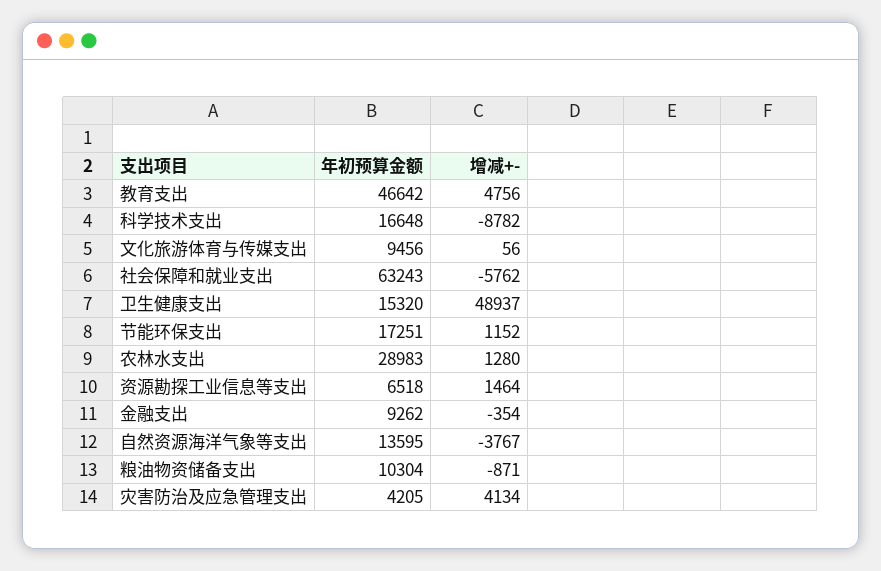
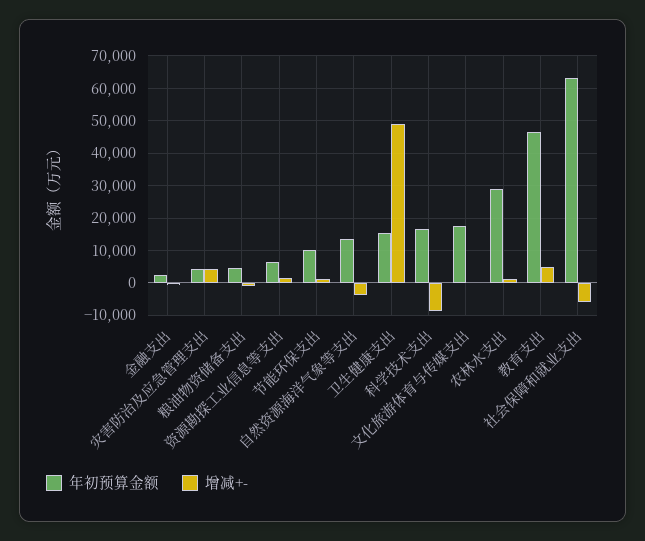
  {
    "年初预算金额": {
      "教育支出": 46642,
      "科学技术支出": 16648,
-     "文化旅游体育与传媒支出": 9456,
+     "文化旅游体育与传媒支出": 18000,
      "社会保障和就业支出": 63243,
      "卫生健康支出": 15320,
-     "节能环保支出": 17251,
+     "节能环保支出": 10000,
      "农林水支出": 28983,
      "资源勘探工业信息等支出": 6518,
-     "金融支出": 9262,
+     "金融支出": 2000,
      "自然资源海洋气象等支出": 13595,
-     "粮油物资储备支出": 10304,
+     "粮油物资储备支出": 4000,
      "灾害防治及应急管理支出": 4205
    },
    "增减+-": {
      "教育支出": 4756,
      "科学技术支出": -8782,
      "文化旅游体育与传媒支出": 56,
      "社会保障和就业支出": -5762,
      "卫生健康支出": 48937,
      "节能环保支出": 1152,
      "农林水支出": 1280,
      "资源勘探工业信息等支出": 1464,
      "金融支出": -354,
      "自然资源海洋气象等支出": -3767,
      "粮油物资储备支出": -871,
      "灾害防治及应急管理支出": 4134
    }
  }

